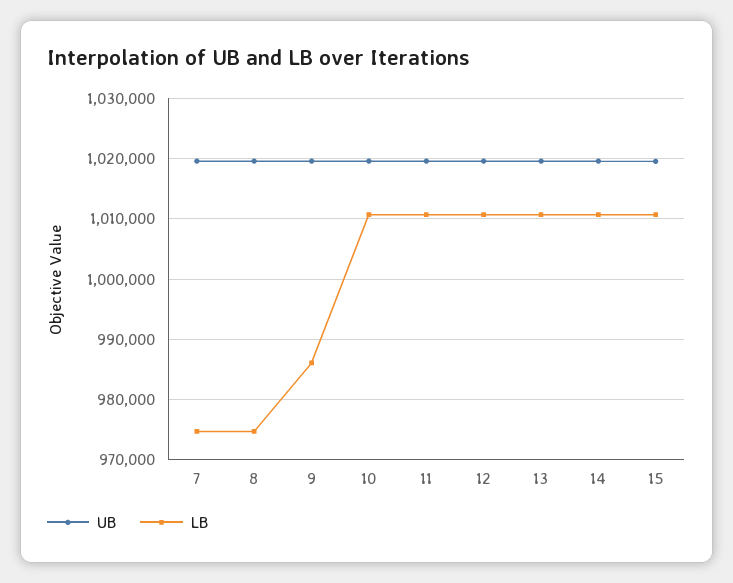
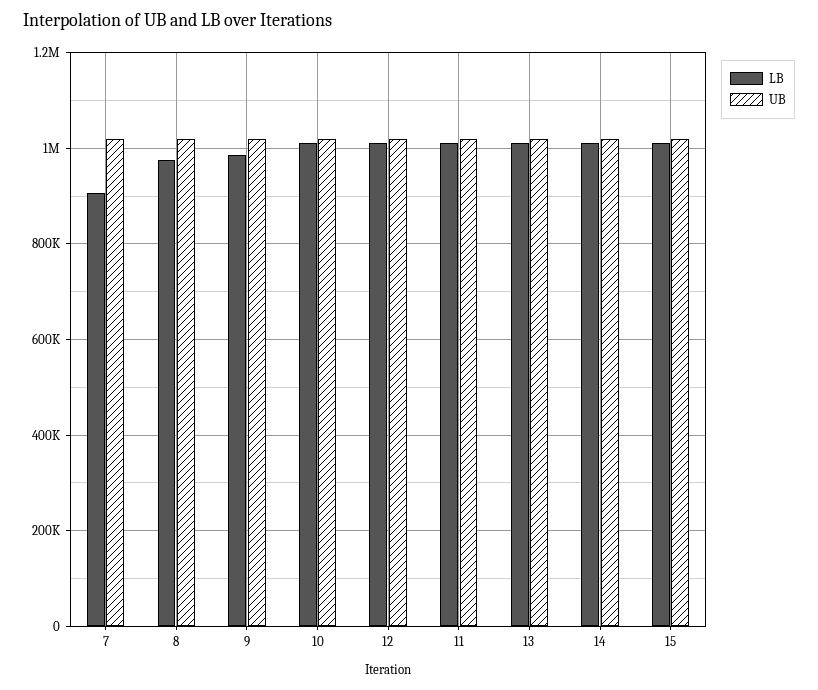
  {
    "UB": {
      "7": 1020000,
      "8": 1020000,
      "9": 1020000,
      "10": 1020000,
      "11": 1020000,
      "12": 1020000,
      "13": 1020000,
      "14": 1020000,
      "15": 1020000
    },
    "LB": {
-     "7": 975000,
+     "7": 900000,
      "8": 975000,
      "9": 986000,
      "10": 1011000,
      "11": 1011000,
      "12": 1011000,
      "13": 1011000,
      "14": 1011000,
      "15": 1011000
    }
  }

